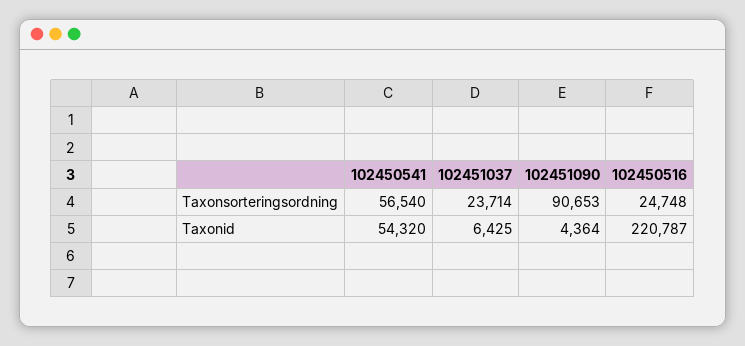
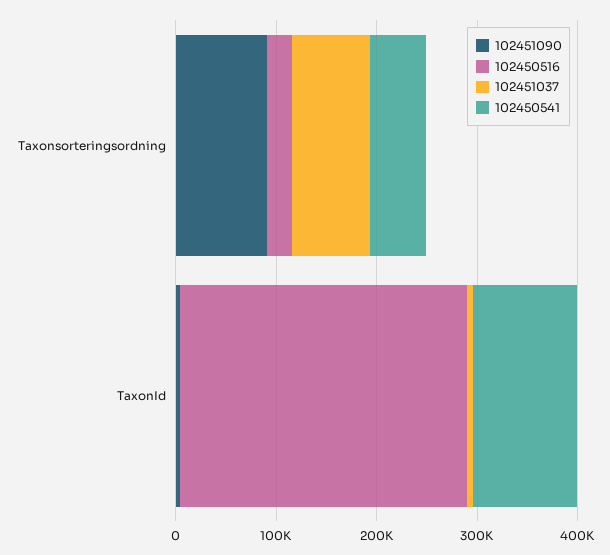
  {
    "102450541": {
      "Taxonsorteringsordning": 56540,
-     "Taxonid": 54320
+     "Taxonid": 100000
    },
    "102451037": {
-     "Taxonsorteringsordning": 23714,
+     "Taxonsorteringsordning": 80000,
      "Taxonid": 6425
    },
    "102451090": {
      "Taxonsorteringsordning": 90653,
      "Taxonid": 4364
    },
    "102450516": {
      "Taxonsorteringsordning": 24748,
-     "Taxonid": 220787
+     "Taxonid": 280000
    }
  }

